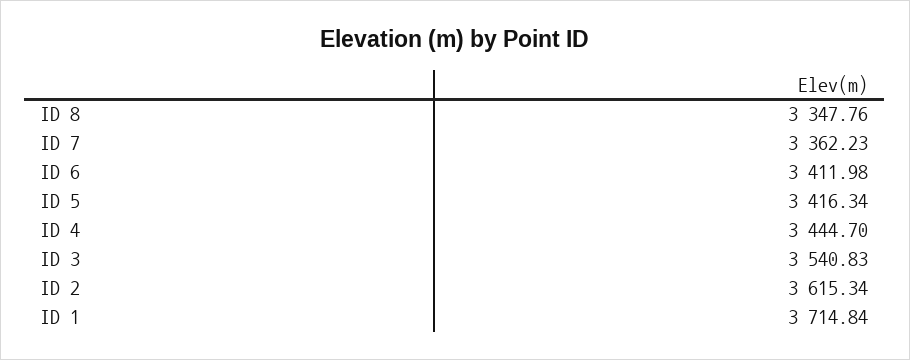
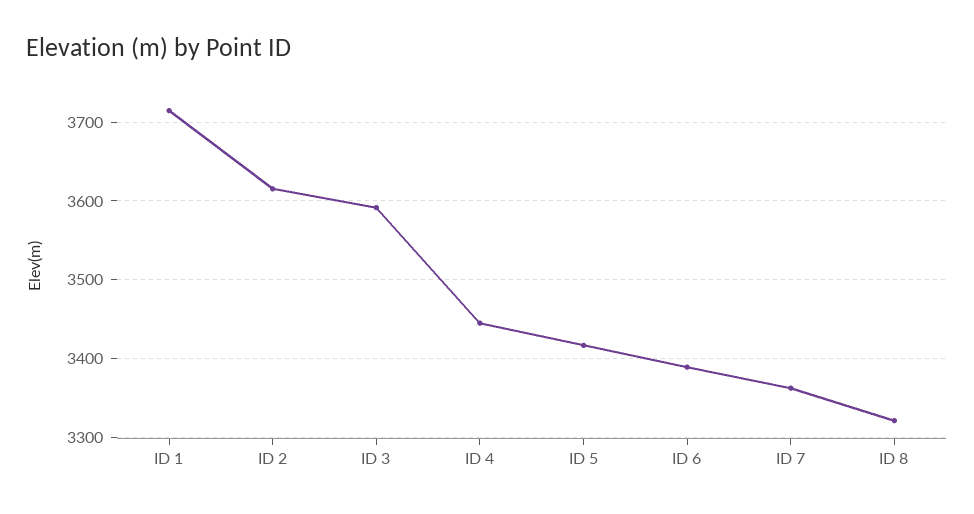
  {
-   "ID 8": 3347.76,
+   "ID 8": 3320,
    "ID 7": 3362.23,
-   "ID 6": 3411.98,
+   "ID 6": 3390,
    "ID 5": 3416.34,
    "ID 4": 3444.7,
-   "ID 3": 3540.83,
+   "ID 3": 3590,
    "ID 2": 3615.34,
    "ID 1": 3714.84
  }

